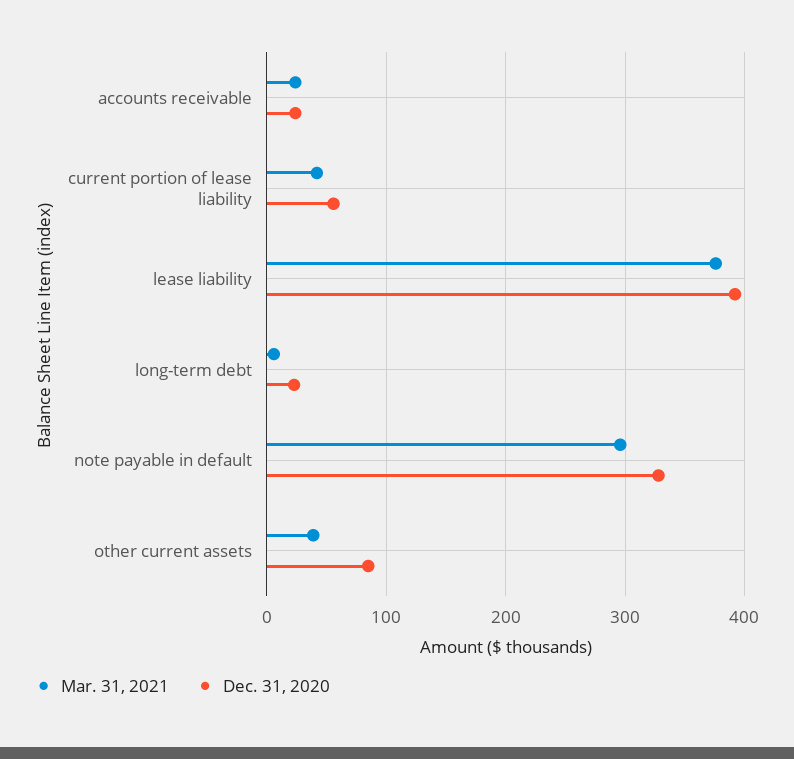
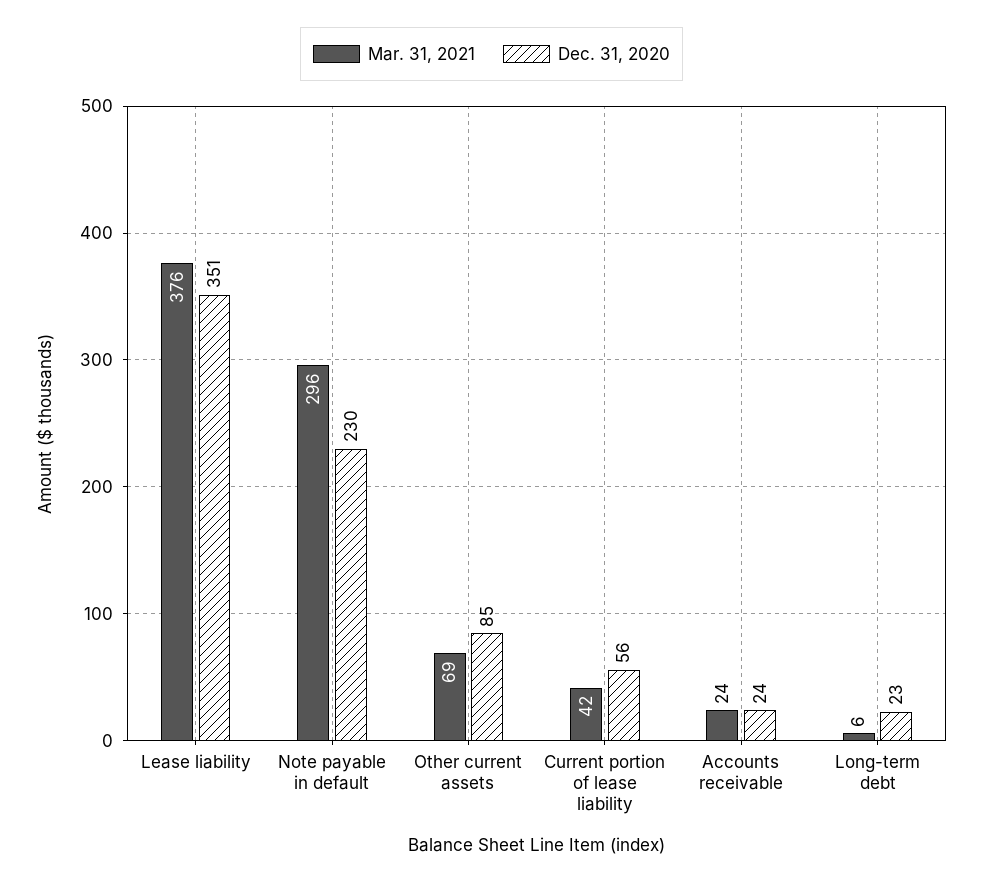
  {
    "Mar. 31, 2021": {
      "accounts receivable": 24,
      "current portion of lease liability": 42,
      "lease liability": 376,
      "long-term debt": 6,
      "note payable in default": 296,
-     "other current assets": 40
+     "other current assets": 69
    },
    "Dec. 31, 2020": {
      "accounts receivable": 24,
      "current portion of lease liability": 56,
-     "lease liability": 390,
+     "lease liability": 351,
      "long-term debt": 23,
-     "note payable in default": 330,
+     "note payable in default": 230,
      "other current assets": 85
    }
  }

